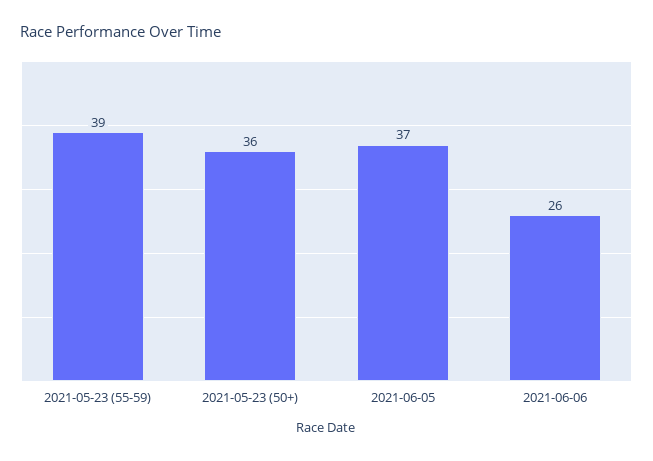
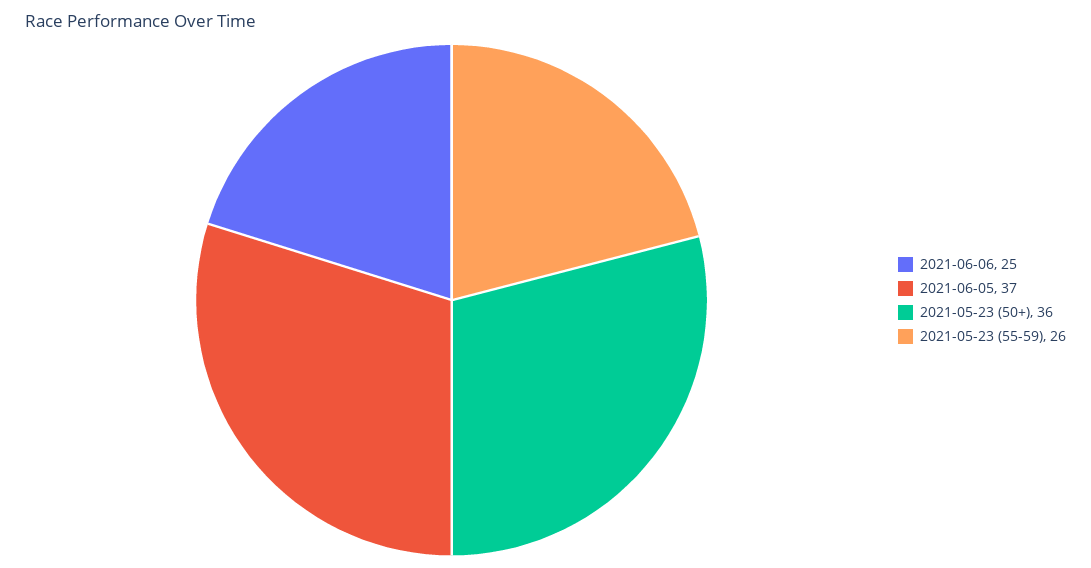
  {
-   "2021-05-23 (55-59)": 39,
+   "2021-05-23 (55-59)": 26,
    "2021-05-23 (50+)": 36,
    "2021-06-05": 37,
-   "2021-06-06": 26
+   "2021-06-06": 25
  }

